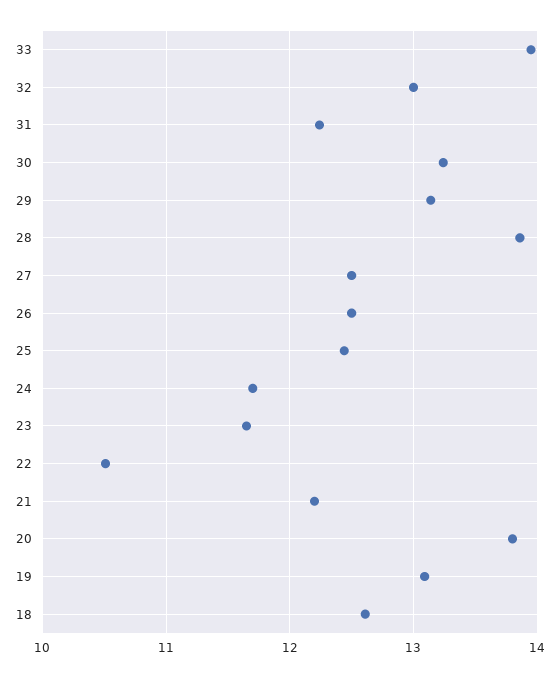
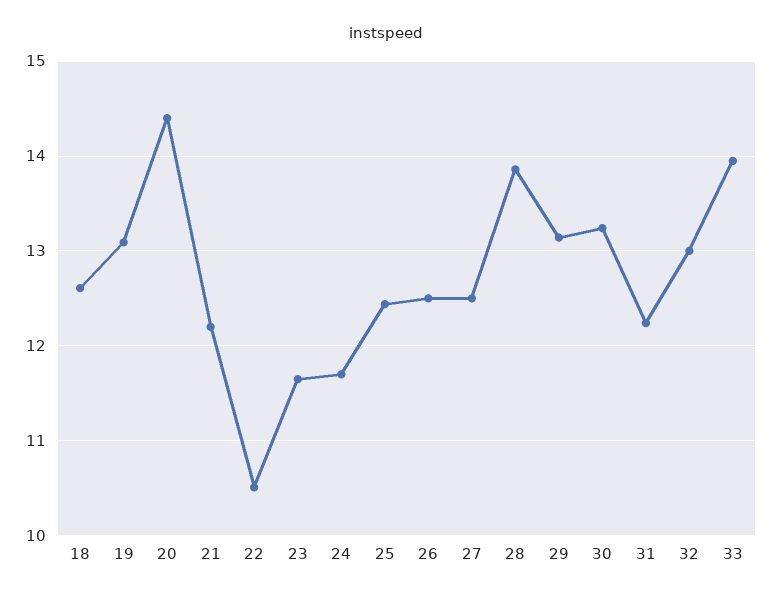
  {
    "33": 14,
    "32": 13,
    "31": 12.2,
    "30": 13.2,
    "29": 13.1,
    "28": 13.9,
    "27": 12.5,
    "26": 12.5,
    "25": 12.4,
    "24": 11.7,
    "23": 11.7,
    "22": 10.5,
    "21": 12.2,
-   "20": 13.8,
+   "20": 14.4,
    "19": 13.1,
    "18": 12.6
  }

